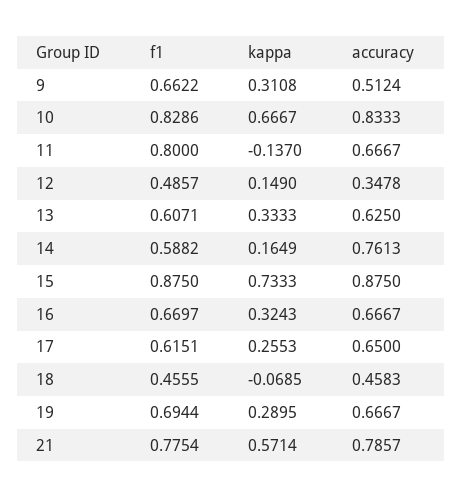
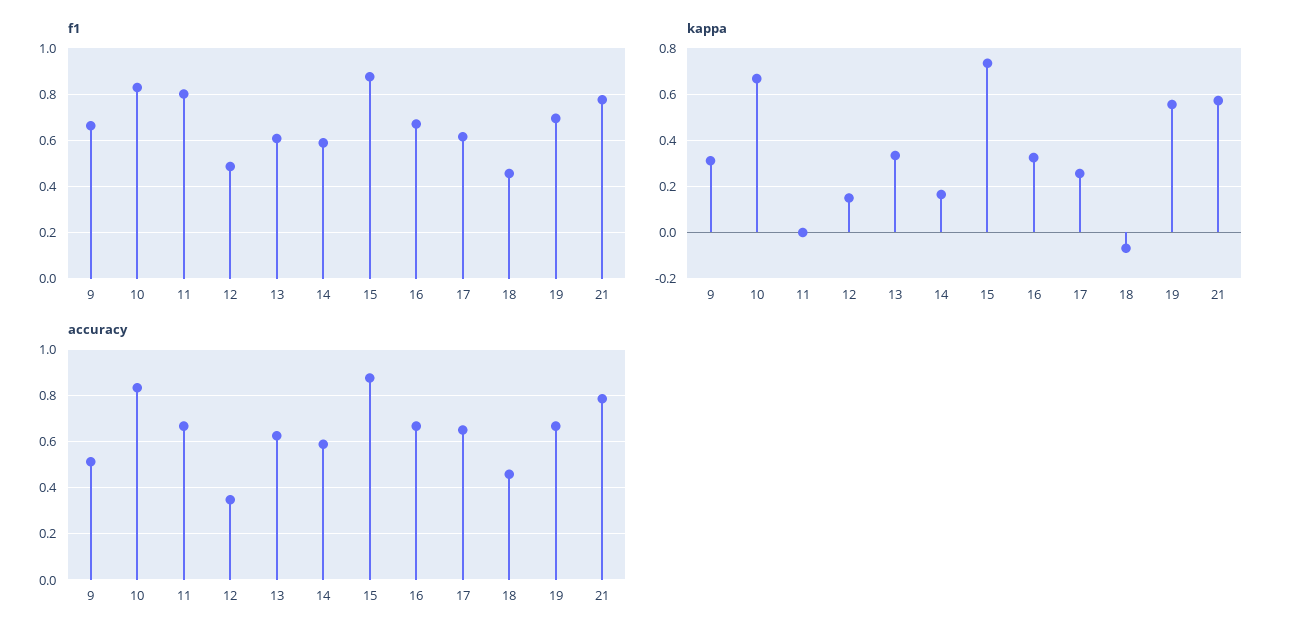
  {
    "f1": {
      "9": 0.6622,
      "10": 0.8286,
      "11": 0.8,
      "12": 0.4857,
      "13": 0.6071,
      "14": 0.5882,
      "15": 0.875,
      "16": 0.6697,
      "17": 0.6151,
      "18": 0.4555,
      "19": 0.6944,
      "21": 0.7754
    },
    "kappa": {
      "9": 0.3108,
      "10": 0.6667,
-     "11": -0.137,
+     "11": 0,
      "12": 0.149,
      "13": 0.3333,
      "14": 0.1649,
      "15": 0.7333,
      "16": 0.3243,
      "17": 0.2553,
      "18": -0.0685,
-     "19": 0.2895,
+     "19": 0.55,
      "21": 0.5714
    },
    "accuracy": {
      "9": 0.5124,
      "10": 0.8333,
      "11": 0.6667,
      "12": 0.3478,
      "13": 0.625,
-     "14": 0.7613,
+     "14": 0.6,
      "15": 0.875,
      "16": 0.6667,
      "17": 0.65,
      "18": 0.4583,
      "19": 0.6667,
      "21": 0.7857
    }
  }

